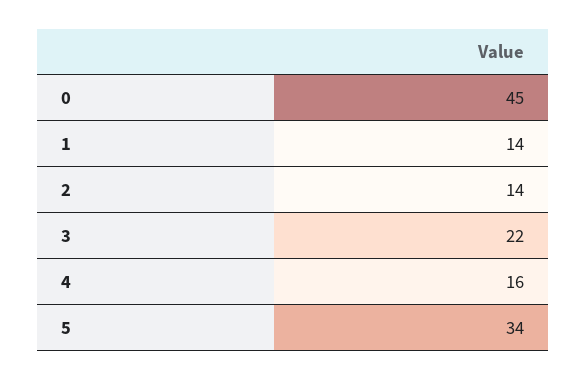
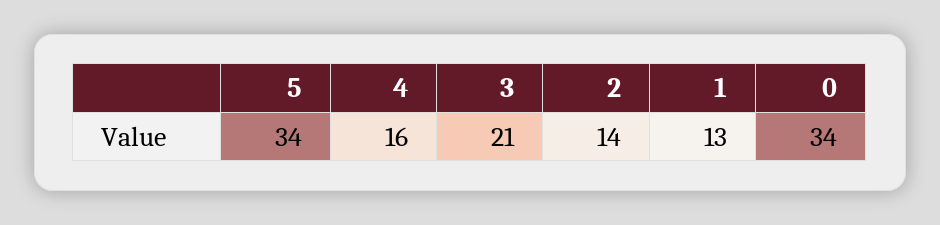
  {
-   "0": 45,
+   "0": 34,
-   "1": 14,
+   "1": 13,
    "2": 14,
-   "3": 22,
+   "3": 21,
    "4": 16,
    "5": 34
  }

